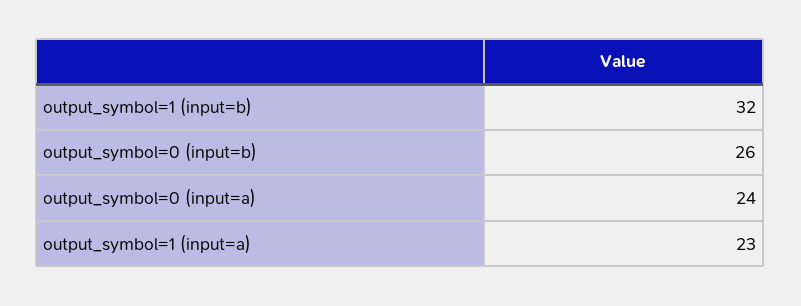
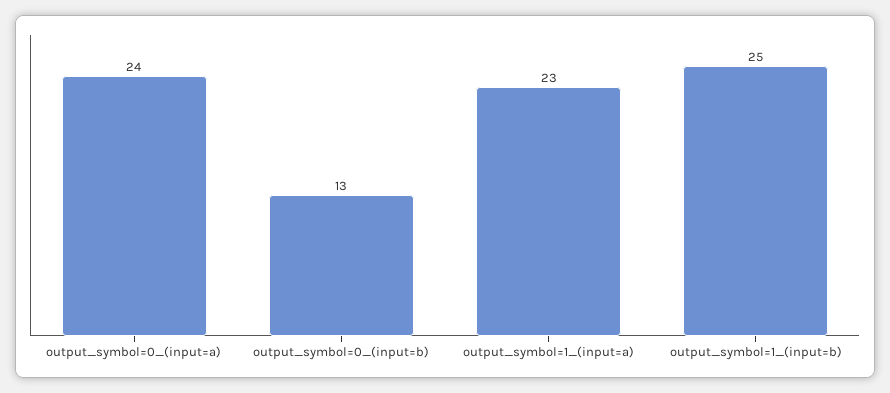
  {
-   "output_symbol=1 (input=b)": 32,
+   "output_symbol=1 (input=b)": 25,
-   "output_symbol=0 (input=b)": 26,
+   "output_symbol=0 (input=b)": 13,
    "output_symbol=0 (input=a)": 24,
    "output_symbol=1 (input=a)": 23
  }

